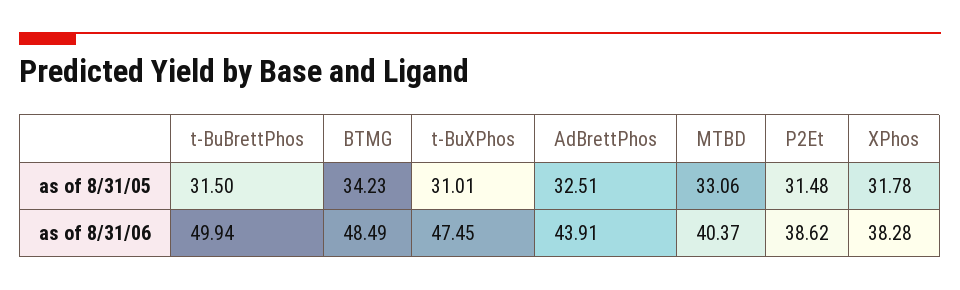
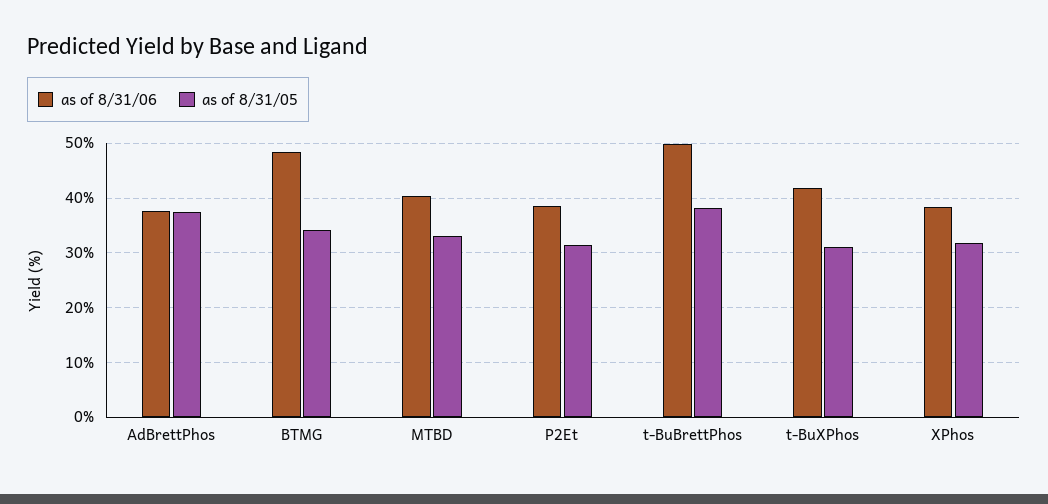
  {
    "as of 8/31/05": {
-     "t-BuBrettPhos": 31.5,
+     "t-BuBrettPhos": 38,
      "BTMG": 34.23,
      "t-BuXPhos": 31.01,
-     "AdBrettPhos": 32.51,
+     "AdBrettPhos": 38,
      "MTBD": 33.06,
      "P2Et": 31.48,
      "XPhos": 31.78
    },
    "as of 8/31/06": {
      "t-BuBrettPhos": 49.94,
      "BTMG": 48.49,
-     "t-BuXPhos": 47.45,
+     "t-BuXPhos": 42,
-     "AdBrettPhos": 43.91,
+     "AdBrettPhos": 38,
      "MTBD": 40.37,
      "P2Et": 38.62,
      "XPhos": 38.28
    }
  }

